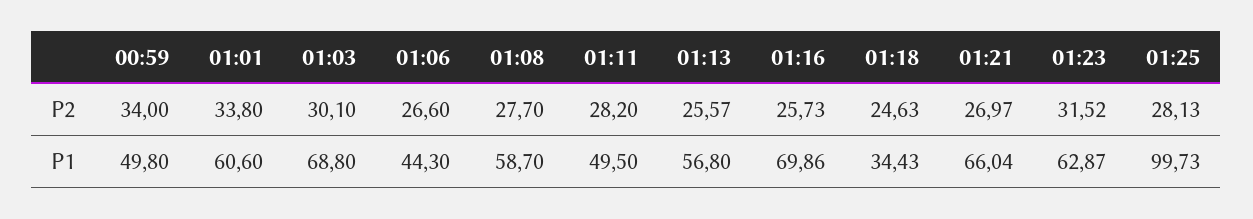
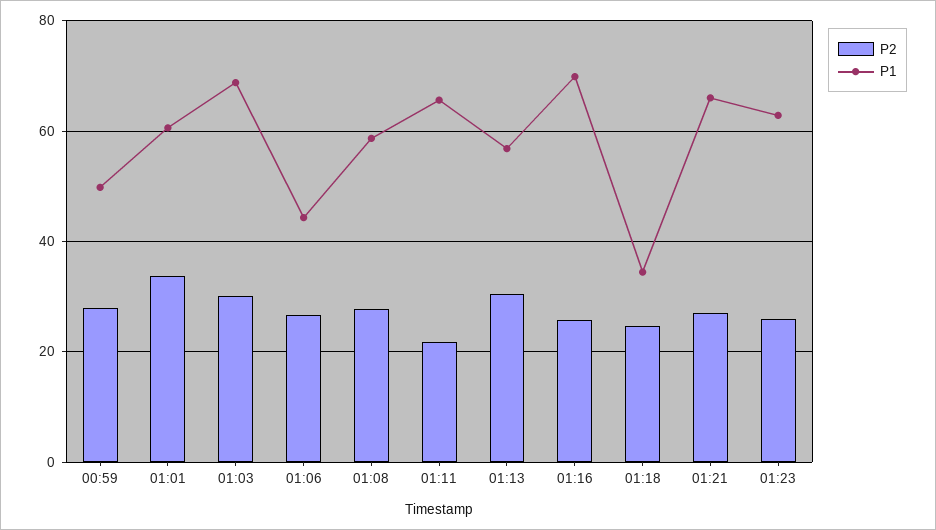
  {
    "P2": {
-     "00:59": 34,
+     "00:59": 28,
      "01:01": 33.8,
      "01:03": 30.1,
      "01:06": 26.6,
      "01:08": 27.7,
-     "01:11": 28.2,
+     "01:11": 22,
-     "01:13": 25.57,
+     "01:13": 30,
      "01:16": 25.73,
      "01:18": 24.63,
      "01:21": 26.97,
-     "01:23": 31.52,
+     "01:23": 26
-     "01:25": 28.13
    },
    "P1": {
      "00:59": 49.8,
      "01:01": 60.6,
      "01:03": 68.8,
      "01:06": 44.3,
      "01:08": 58.7,
-     "01:11": 49.5,
+     "01:11": 66,
      "01:13": 56.8,
      "01:16": 69.86,
      "01:18": 34.43,
      "01:21": 66.04,
-     "01:23": 62.87,
+     "01:23": 62.87
-     "01:25": 99.73
    }
  }

